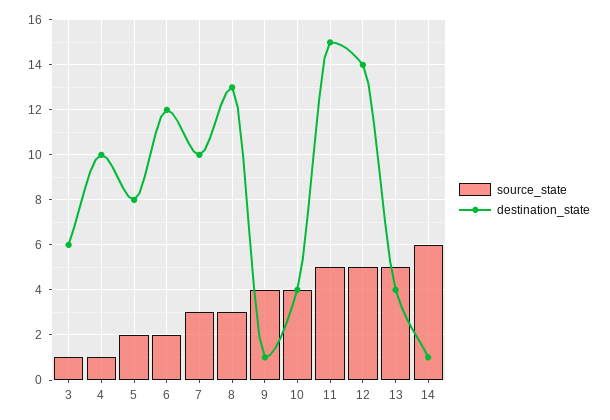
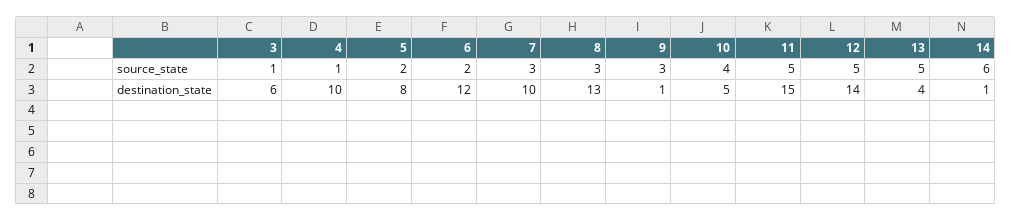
  {
    "source_state": {
      "3": 1,
      "4": 1,
      "5": 2,
      "6": 2,
      "7": 3,
      "8": 3,
-     "9": 4,
+     "9": 3,
      "10": 4,
      "11": 5,
      "12": 5,
      "13": 5,
      "14": 6
    },
    "destination_state": {
      "3": 6,
      "4": 10,
      "5": 8,
      "6": 12,
      "7": 10,
      "8": 13,
      "9": 1,
-     "10": 4,
+     "10": 5,
      "11": 15,
      "12": 14,
      "13": 4,
      "14": 1
    }
  }

